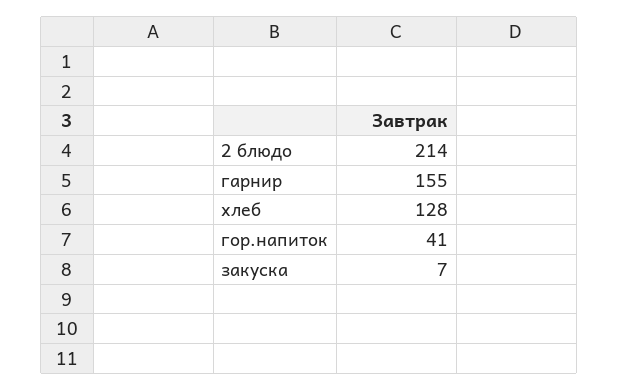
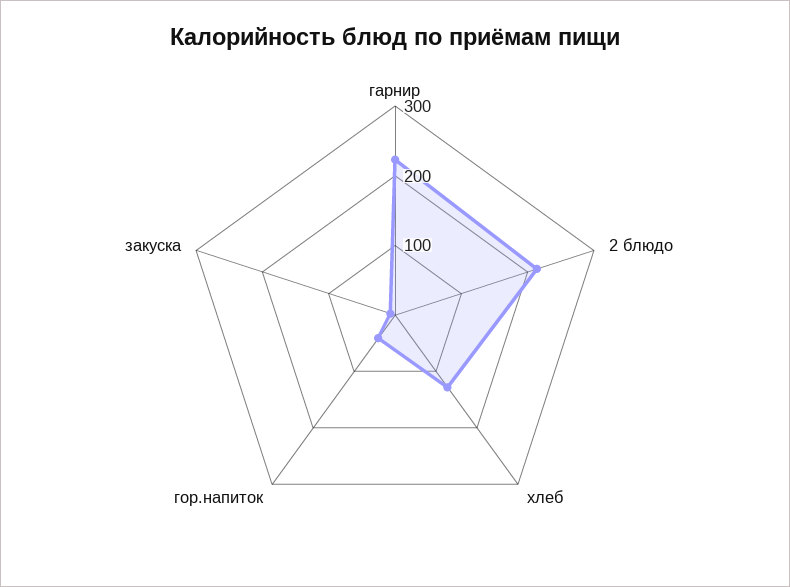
  {
    "2 блюдо": 214,
-   "гарнир": 155,
+   "гарнир": 220,
    "хлеб": 128,
    "гор.напиток": 41,
    "закуска": 7
  }

